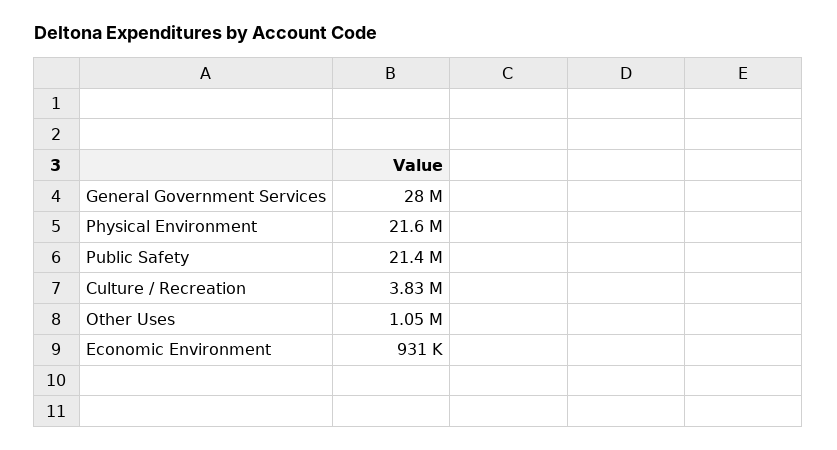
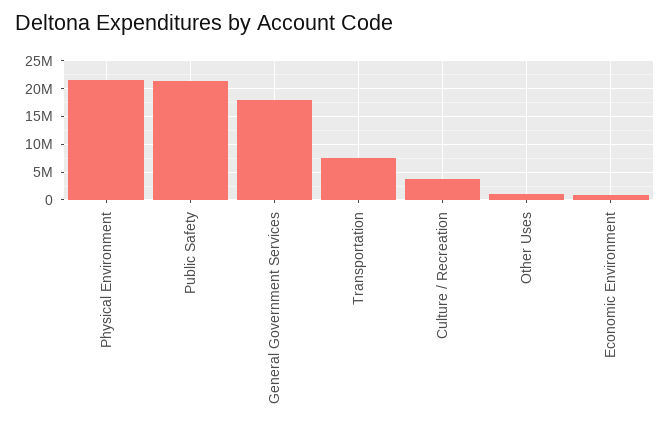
  {
-   "General Government Services": 28000000,
+   "General Government Services": 17500000,
    "Physical Environment": 21600000,
    "Public Safety": 21400000,
    "Culture / Recreation": 3830000,
    "Other Uses": 1050000,
-   "Economic Environment": 931000
+   "Economic Environment": 931000,
+   "Transportation": 7500000
  }

